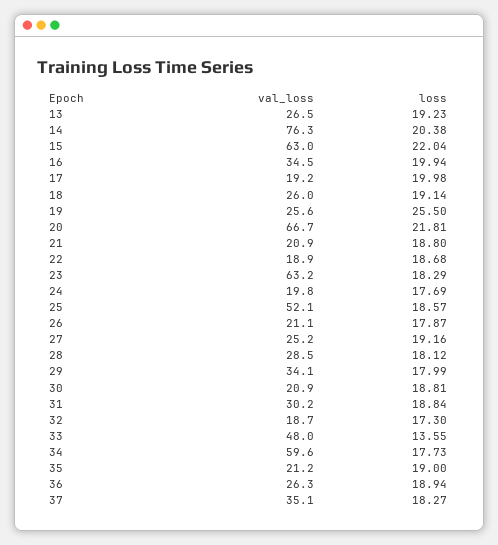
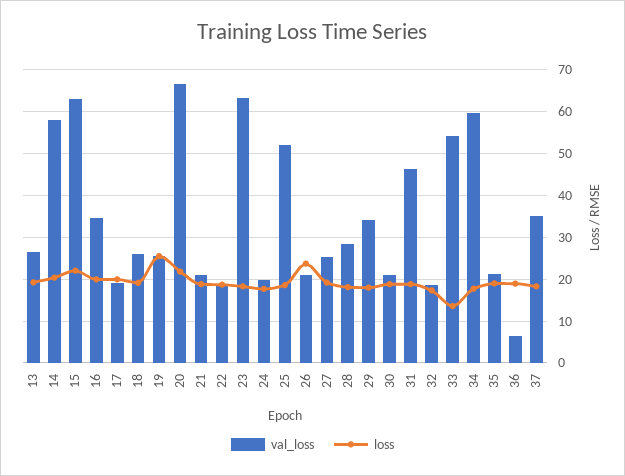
  {
    "val_loss": {
      "13": 26.5,
-     "14": 76.3,
+     "14": 58,
      "15": 63,
      "16": 34.5,
      "17": 19.2,
      "18": 26,
      "19": 25.6,
      "20": 66.7,
      "21": 20.9,
      "22": 18.9,
      "23": 63.2,
      "24": 19.8,
      "25": 52.1,
      "26": 21.1,
      "27": 25.2,
      "28": 28.5,
      "29": 34.1,
      "30": 20.9,
-     "31": 30.2,
+     "31": 46,
      "32": 18.7,
-     "33": 48,
+     "33": 54,
      "34": 59.6,
      "35": 21.2,
-     "36": 26.3,
+     "36": 6,
      "37": 35.1
    },
    "loss": {
      "13": 19.23,
      "14": 20.38,
      "15": 22.04,
      "16": 19.94,
      "17": 19.98,
      "18": 19.14,
      "19": 25.5,
      "20": 21.81,
      "21": 18.8,
      "22": 18.68,
      "23": 18.29,
      "24": 17.69,
      "25": 18.57,
-     "26": 17.87,
+     "26": 24,
      "27": 19.16,
      "28": 18.12,
      "29": 17.99,
      "30": 18.81,
      "31": 18.84,
      "32": 17.3,
      "33": 13.55,
      "34": 17.73,
      "35": 19,
      "36": 18.94,
      "37": 18.27
    }
  }

